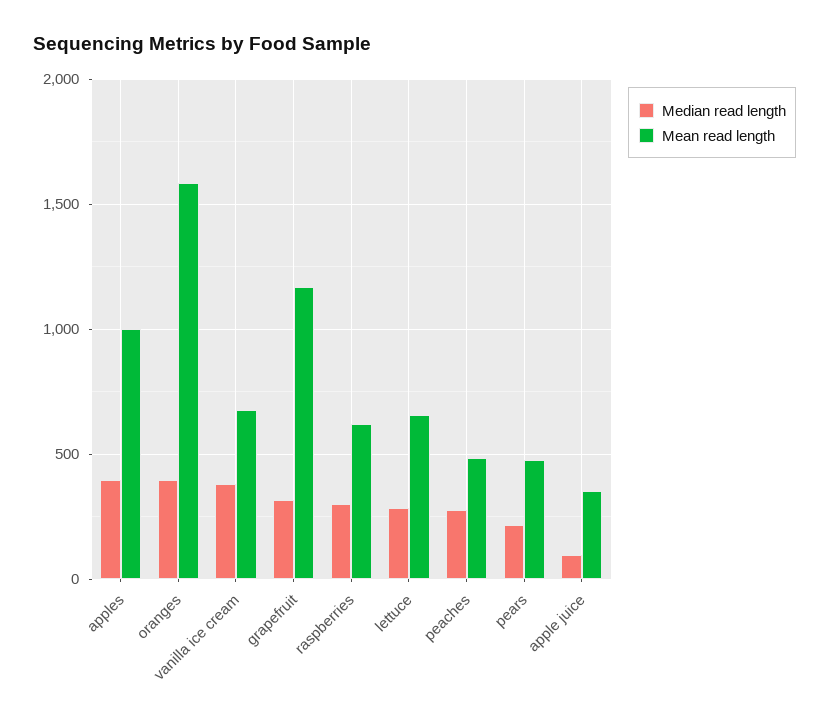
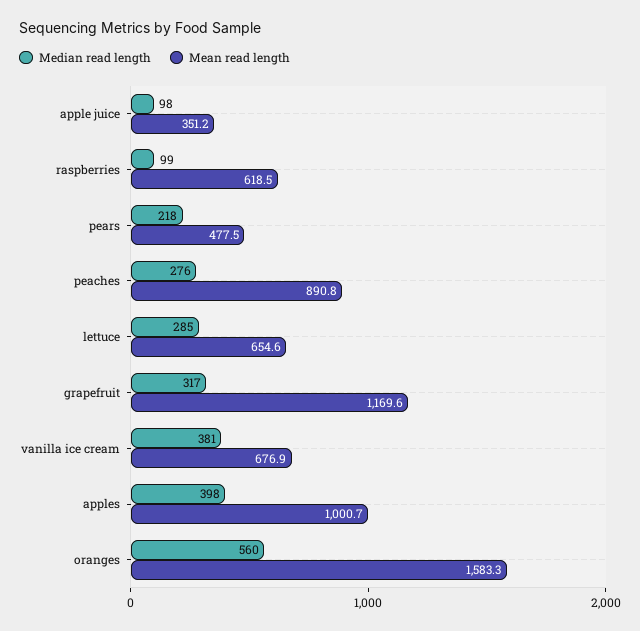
  {
    "Median read length": {
      "apples": 398,
-     "oranges": 400,
+     "oranges": 560,
      "vanilla ice cream": 381,
      "grapefruit": 317,
-     "raspberries": 300,
+     "raspberries": 99,
      "lettuce": 285,
      "peaches": 276,
      "pears": 218,
      "apple juice": 98
    },
    "Mean read length": {
      "apples": 1000.7,
      "oranges": 1583.3,
      "vanilla ice cream": 676.9,
      "grapefruit": 1169.6,
      "raspberries": 618.5,
      "lettuce": 654.6,
-     "peaches": 500,
+     "peaches": 890.8,
      "pears": 477.5,
      "apple juice": 351.2
    }
  }

